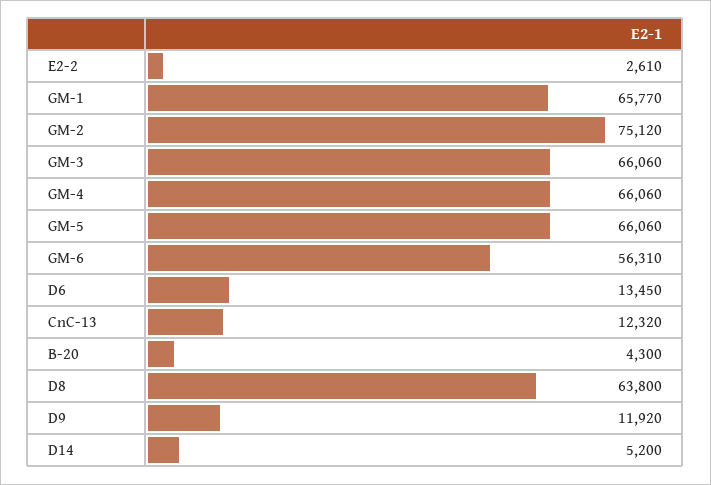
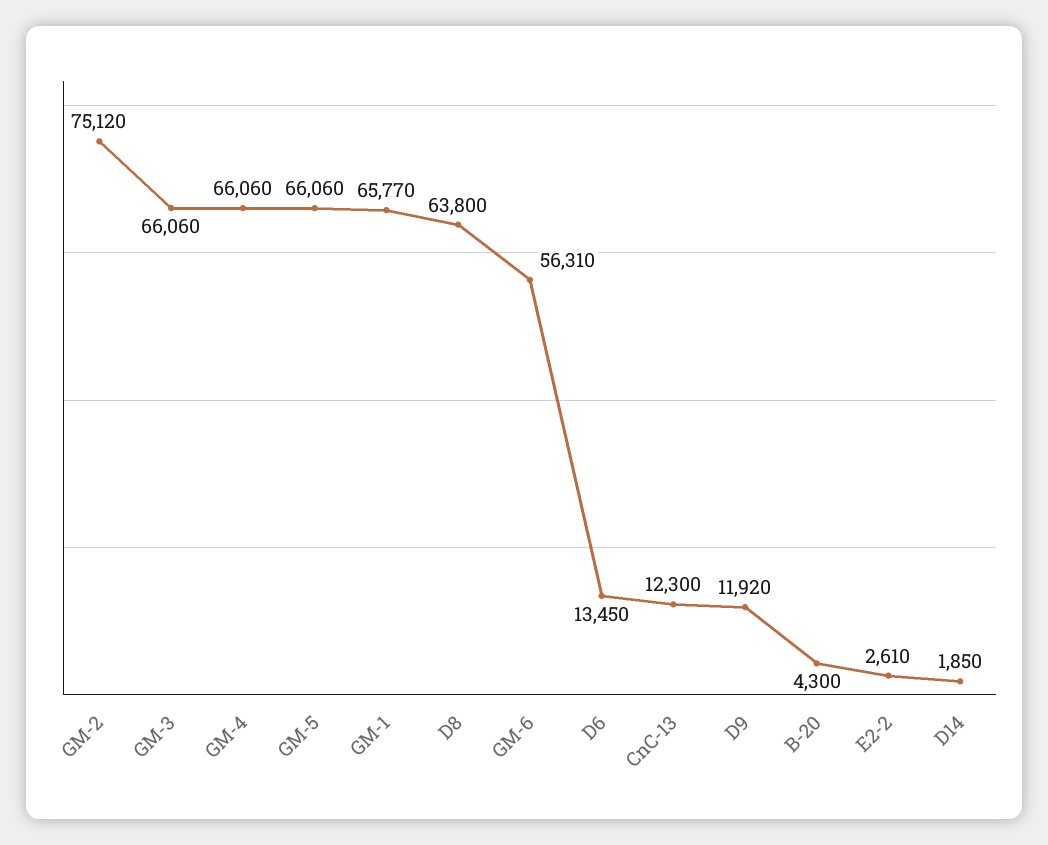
  {
    "E2-2": 2610,
    "GM-1": 65770,
    "GM-2": 75120,
    "GM-3": 66060,
    "GM-4": 66060,
    "GM-5": 66060,
    "GM-6": 56310,
    "D6": 13450,
-   "CnC-13": 12320,
+   "CnC-13": 12300,
    "B-20": 4300,
    "D8": 63800,
    "D9": 11920,
-   "D14": 5200
+   "D14": 1850
  }

